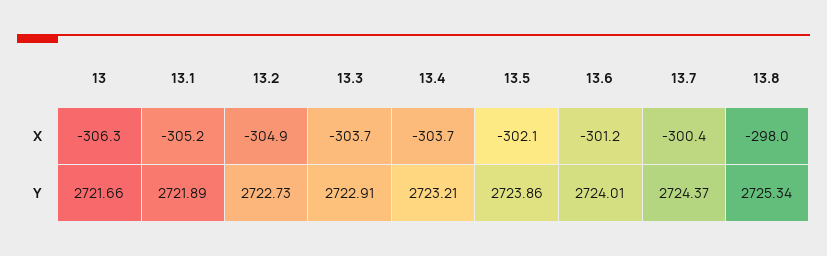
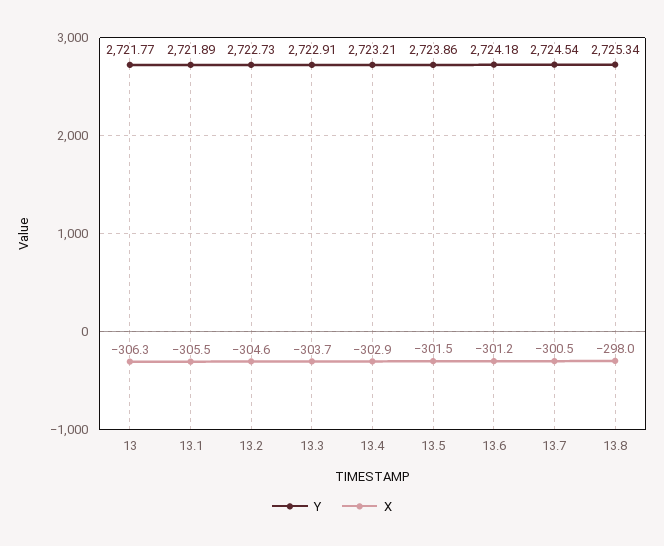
  {
    "X": {
      "13": -306.3,
-     "13.1": -305.2,
+     "13.1": -305.5,
-     "13.2": -304.9,
+     "13.2": -304.6,
      "13.3": -303.7,
-     "13.4": -303.7,
+     "13.4": -302.9,
-     "13.5": -302.1,
+     "13.5": -301.5,
      "13.6": -301.2,
-     "13.7": -300.4,
+     "13.7": -300.5,
      "13.8": -298
    },
    "Y": {
-     "13": 2721.66,
+     "13": 2721.77,
      "13.1": 2721.89,
      "13.2": 2722.73,
      "13.3": 2722.91,
      "13.4": 2723.21,
      "13.5": 2723.86,
-     "13.6": 2724.01,
+     "13.6": 2724.18,
-     "13.7": 2724.37,
+     "13.7": 2724.54,
      "13.8": 2725.34
    }
  }

